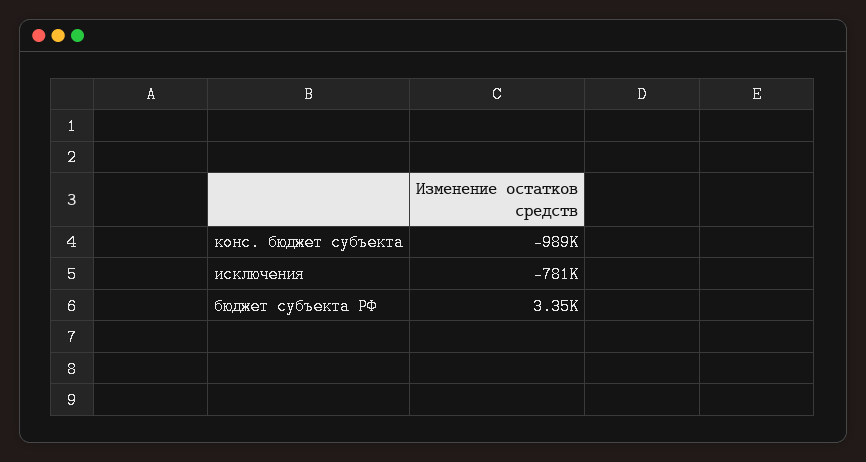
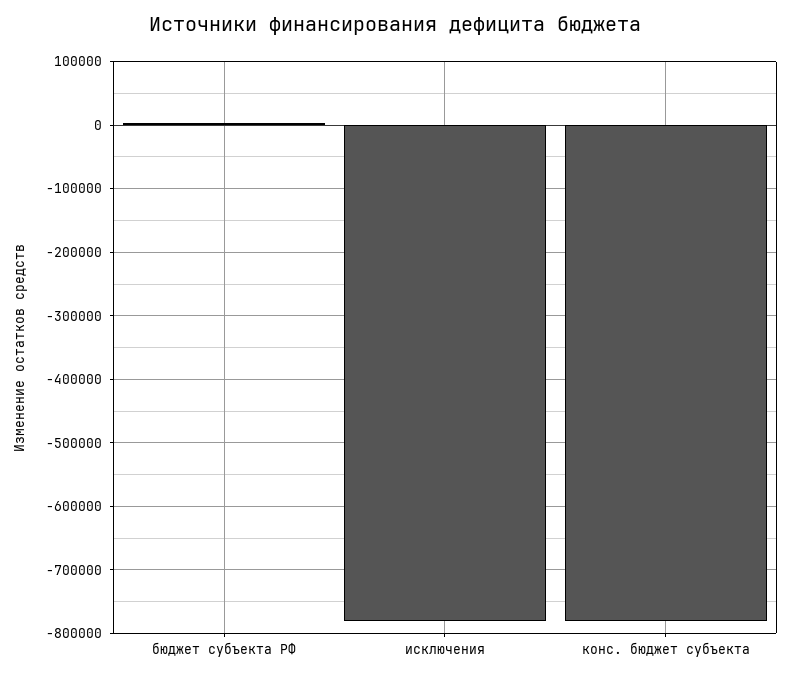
  {
-   "конс. бюджет субъекта": -989000,
+   "конс. бюджет субъекта": -780000,
    "исключения": -781000,
    "бюджет субъекта РФ": 3350
  }

